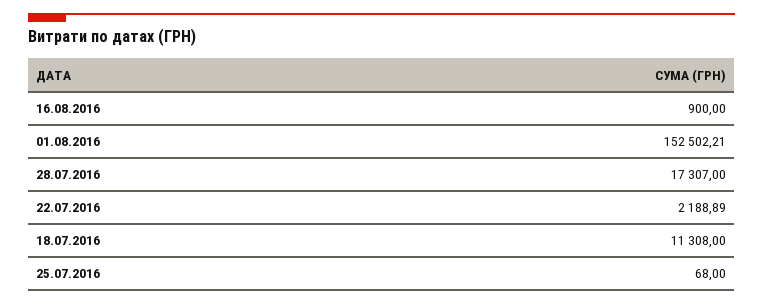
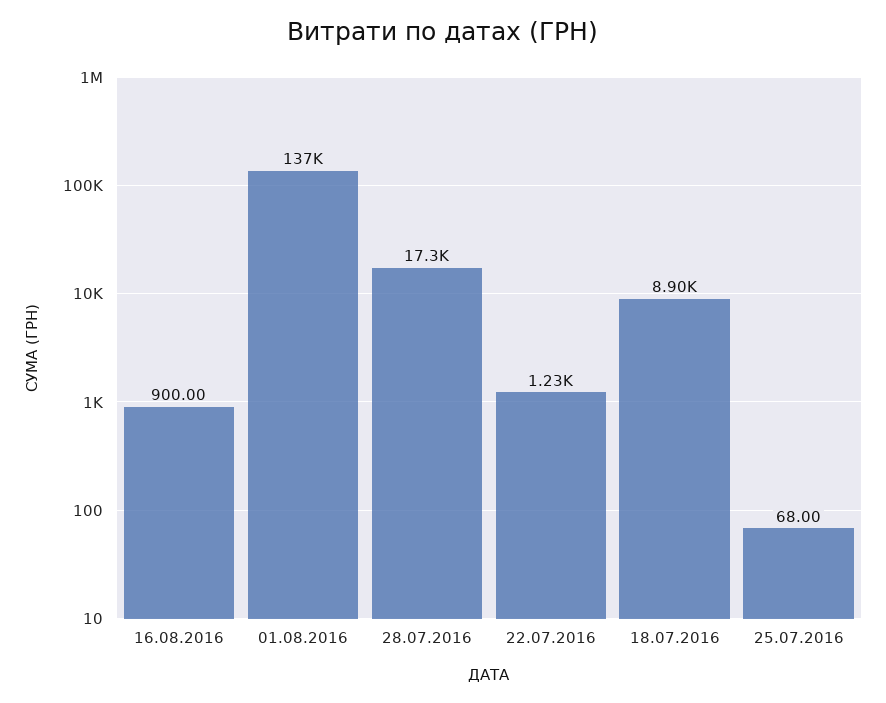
  {
    "16.08.2016": 900,
-   "01.08.2016": 152502.21,
+   "01.08.2016": 137000,
    "28.07.2016": 17307,
-   "22.07.2016": 2188.89,
+   "22.07.2016": 1230,
-   "18.07.2016": 11308,
+   "18.07.2016": 8900,
    "25.07.2016": 68
  }

